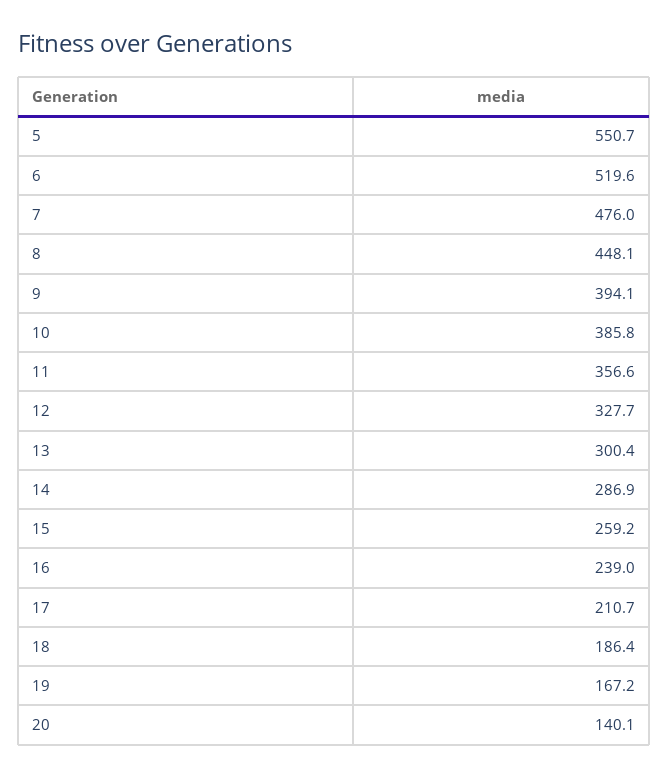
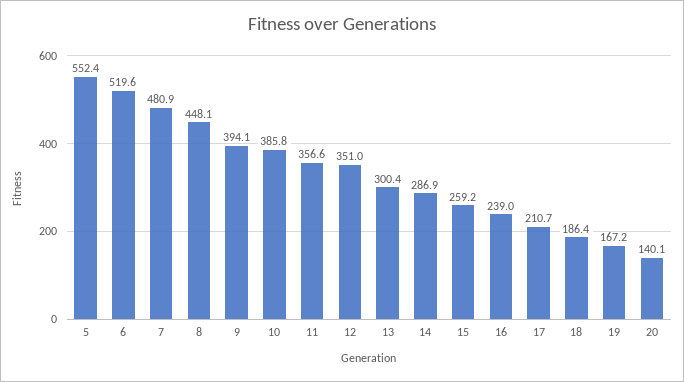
  {
-   "5": 550.7,
+   "5": 552.4,
    "6": 519.6,
-   "7": 476,
+   "7": 480.9,
    "8": 448.1,
    "9": 394.1,
    "10": 385.8,
    "11": 356.6,
-   "12": 327.7,
+   "12": 351,
    "13": 300.4,
    "14": 286.9,
    "15": 259.2,
    "16": 239,
    "17": 210.7,
    "18": 186.4,
    "19": 167.2,
    "20": 140.1
  }

